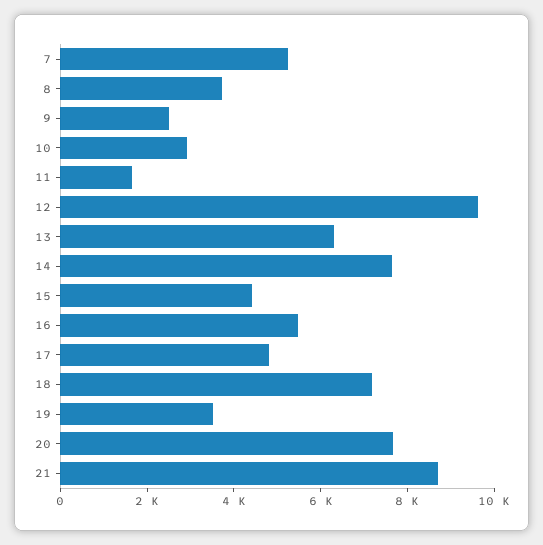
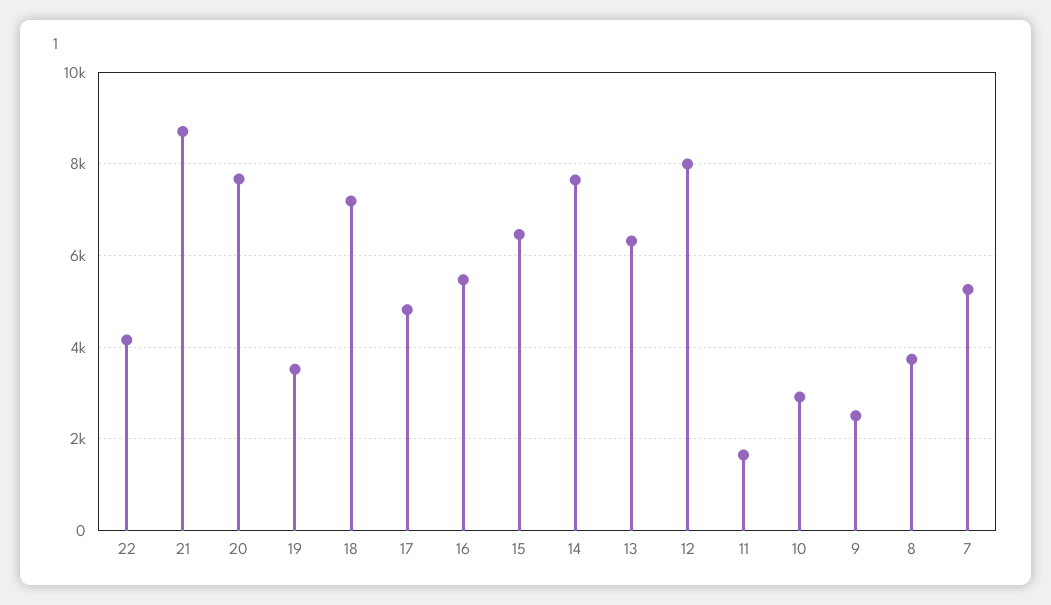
  {
    "7": 5200,
    "8": 3800,
    "9": 2600,
    "10": 3000,
    "11": 1600,
-   "12": 9500,
+   "12": 8000,
    "13": 6400,
    "14": 7600,
-   "15": 4500,
+   "15": 6400,
    "16": 5400,
    "17": 4800,
    "18": 7200,
    "19": 3600,
    "20": 7600,
-   "21": 8800
+   "21": 8800,
+   "22": 4200
  }

